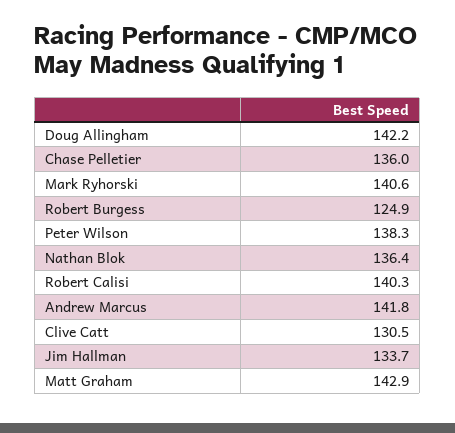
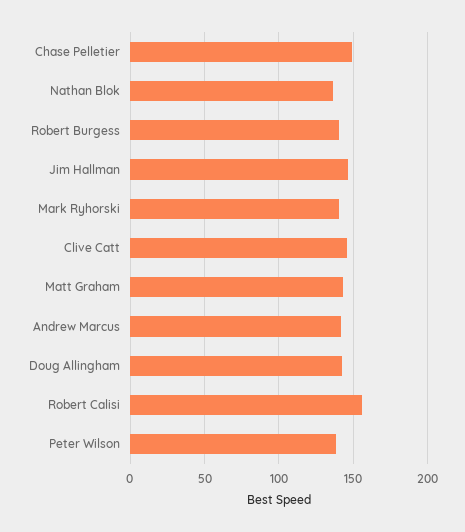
  {
    "Doug Allingham": 142.2,
-   "Chase Pelletier": 136,
+   "Chase Pelletier": 150,
    "Mark Ryhorski": 140.6,
-   "Robert Burgess": 124.9,
+   "Robert Burgess": 140,
    "Peter Wilson": 138.3,
    "Nathan Blok": 136.4,
-   "Robert Calisi": 140.3,
+   "Robert Calisi": 155,
    "Andrew Marcus": 141.8,
-   "Clive Catt": 130.5,
+   "Clive Catt": 145,
-   "Jim Hallman": 133.7,
+   "Jim Hallman": 145,
    "Matt Graham": 142.9
  }

